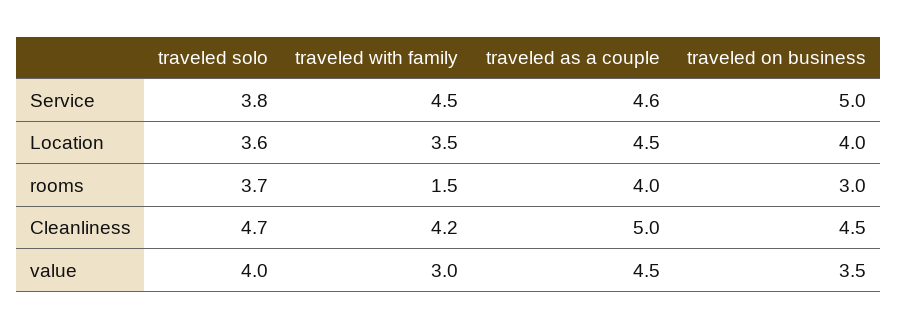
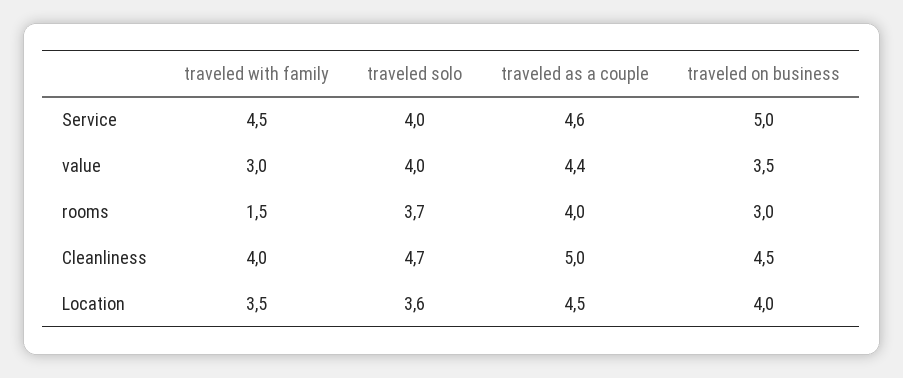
  {
    "traveled solo": {
-     "Service": 3.8,
+     "Service": 4,
      "Location": 3.6,
      "rooms": 3.7,
      "Cleanliness": 4.7,
      "value": 4
    },
    "traveled with family": {
      "Service": 4.5,
      "Location": 3.5,
      "rooms": 1.5,
-     "Cleanliness": 4.2,
+     "Cleanliness": 4,
      "value": 3
    },
    "traveled as a couple": {
      "Service": 4.6,
      "Location": 4.5,
      "rooms": 4,
      "Cleanliness": 5,
-     "value": 4.5
+     "value": 4.4
    },
    "traveled on business": {
      "Service": 5,
      "Location": 4,
      "rooms": 3,
      "Cleanliness": 4.5,
      "value": 3.5
    }
  }

